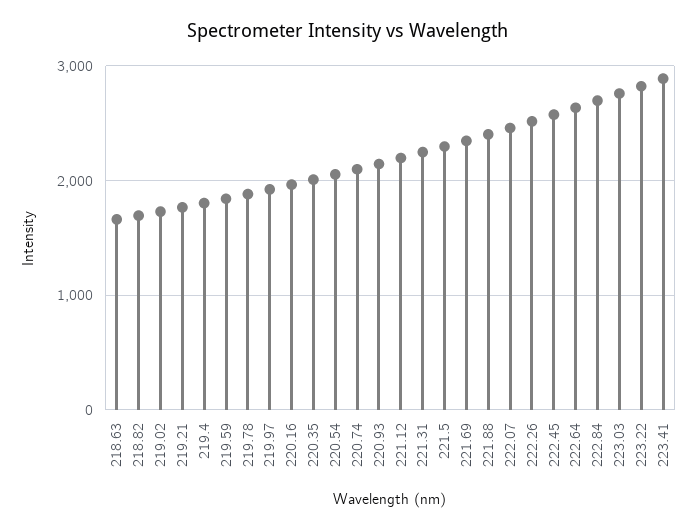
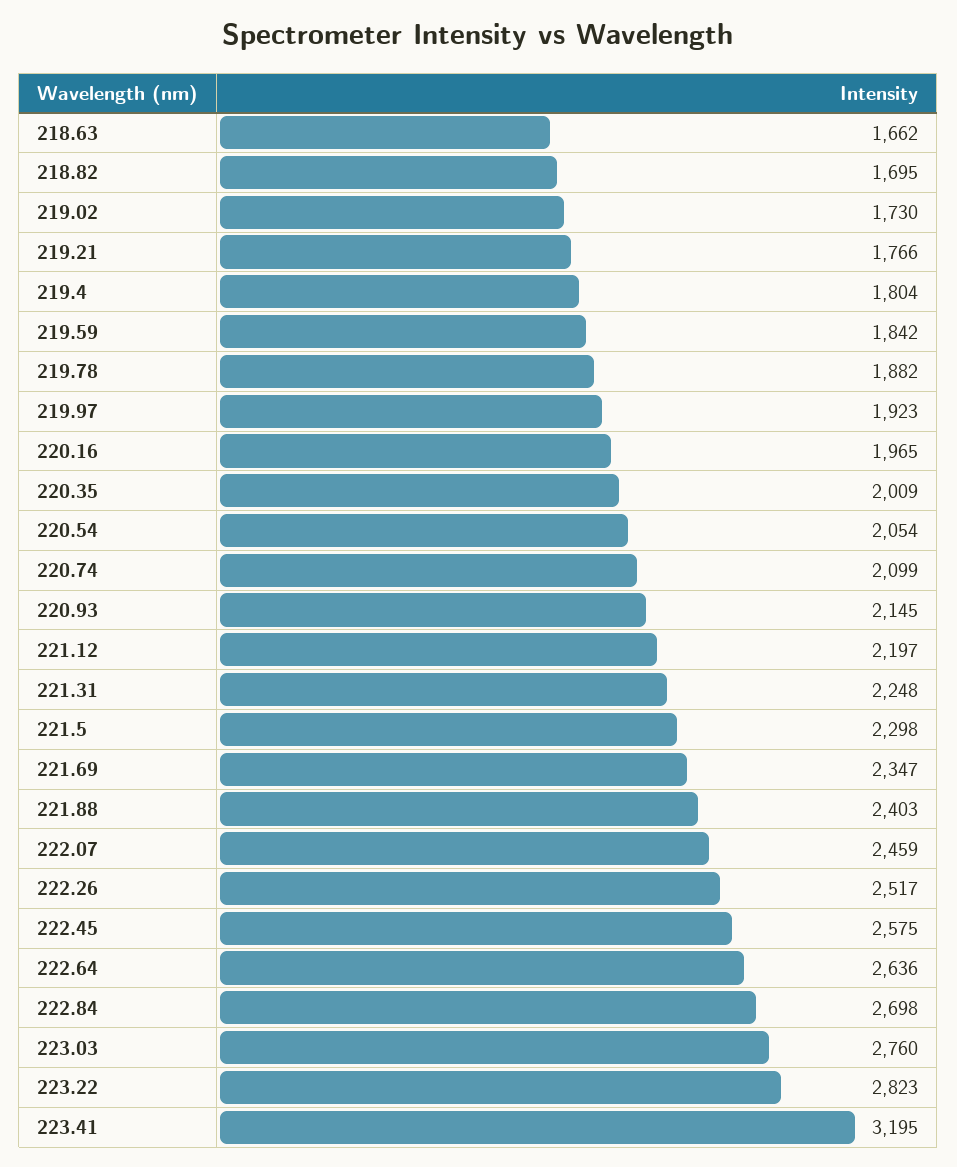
  {
    "218.63": 1662,
    "218.82": 1695,
    "219.02": 1730,
    "219.21": 1766,
    "219.4": 1804,
    "219.59": 1842,
    "219.78": 1882,
    "219.97": 1923,
    "220.16": 1965,
    "220.35": 2009,
    "220.54": 2054,
    "220.74": 2099,
    "220.93": 2145,
    "221.12": 2197,
    "221.31": 2248,
    "221.5": 2298,
    "221.69": 2347,
    "221.88": 2403,
    "222.07": 2459,
    "222.26": 2517,
    "222.45": 2575,
    "222.64": 2636,
    "222.84": 2698,
    "223.03": 2760,
    "223.22": 2823,
-   "223.41": 2900
+   "223.41": 3195
  }

